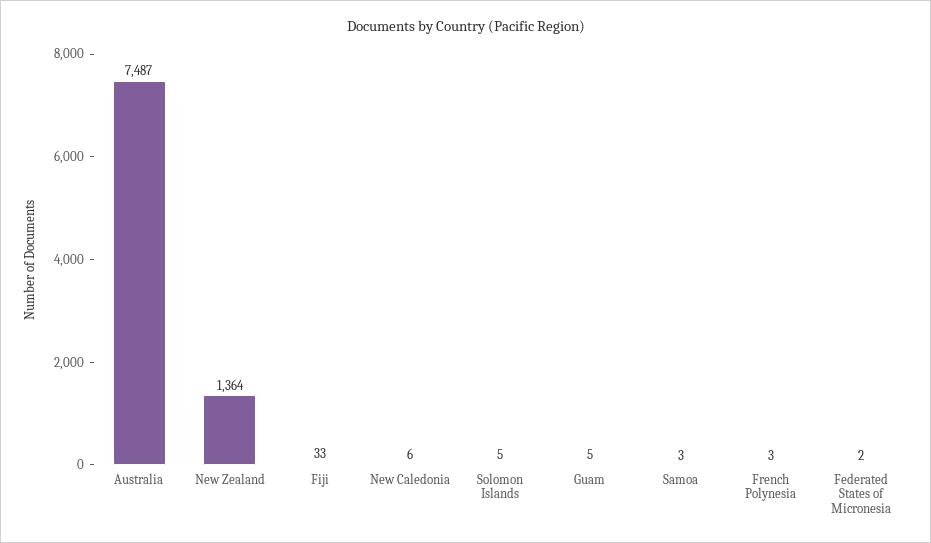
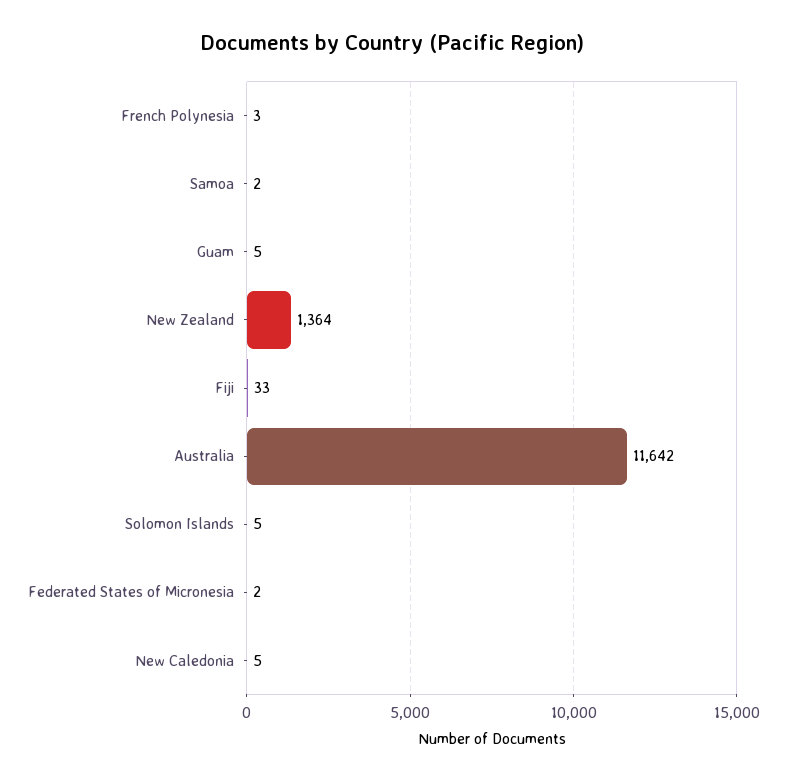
  {
-   "Australia": 7487,
+   "Australia": 11642,
    "New Zealand": 1364,
    "Fiji": 33,
-   "New Caledonia": 6,
+   "New Caledonia": 5,
    "Solomon Islands": 5,
    "Guam": 5,
-   "Samoa": 3,
+   "Samoa": 2,
    "French Polynesia": 3,
    "Federated States of Micronesia": 2
  }

